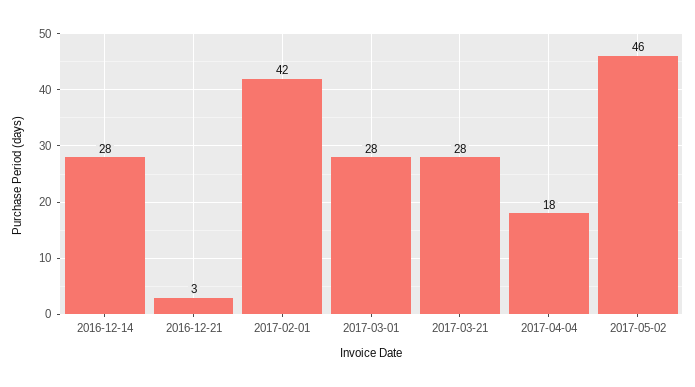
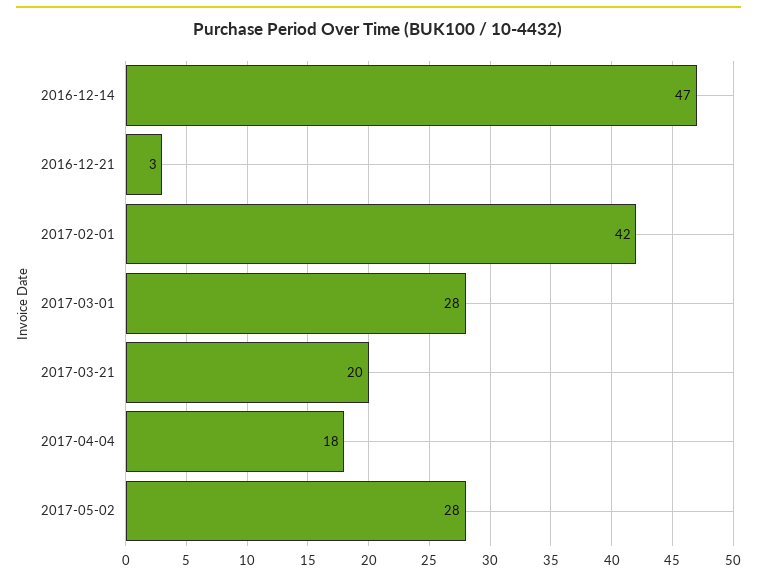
  {
-   "2016-12-14": 28,
+   "2016-12-14": 47,
    "2016-12-21": 3,
    "2017-02-01": 42,
    "2017-03-01": 28,
-   "2017-03-21": 28,
+   "2017-03-21": 20,
    "2017-04-04": 18,
-   "2017-05-02": 46
+   "2017-05-02": 28
  }

